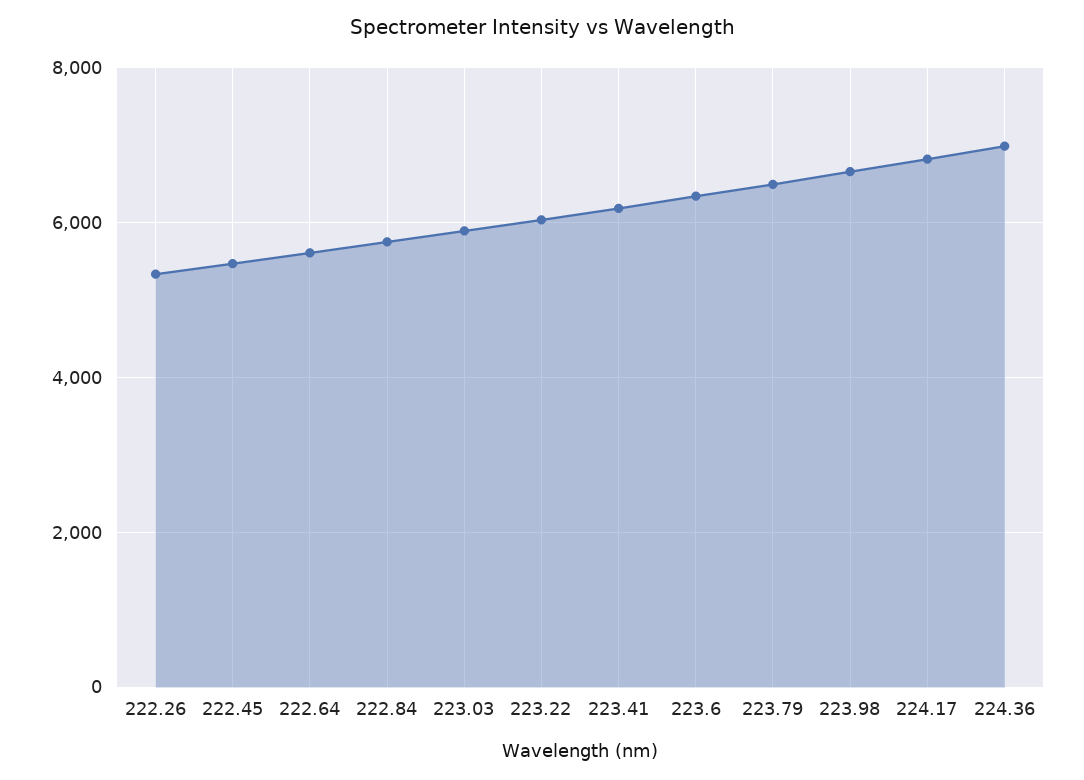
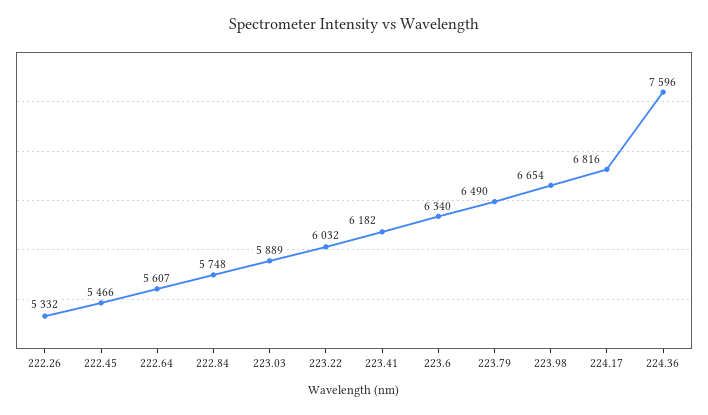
  {
    "222.26": 5332,
    "222.45": 5466,
    "222.64": 5607,
    "222.84": 5748,
    "223.03": 5889,
    "223.22": 6032,
    "223.41": 6182,
    "223.6": 6340,
    "223.79": 6490,
    "223.98": 6654,
    "224.17": 6816,
-   "224.36": 7000
+   "224.36": 7596
  }

